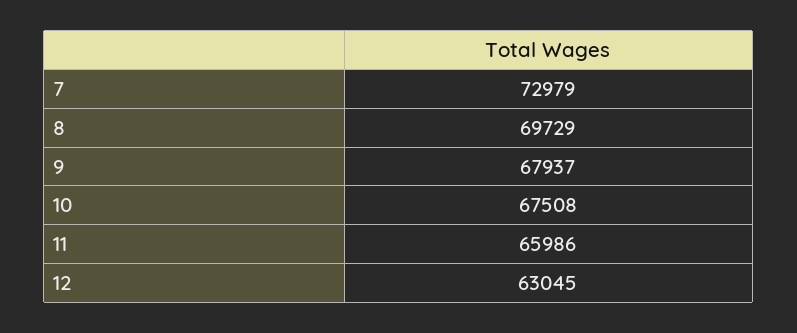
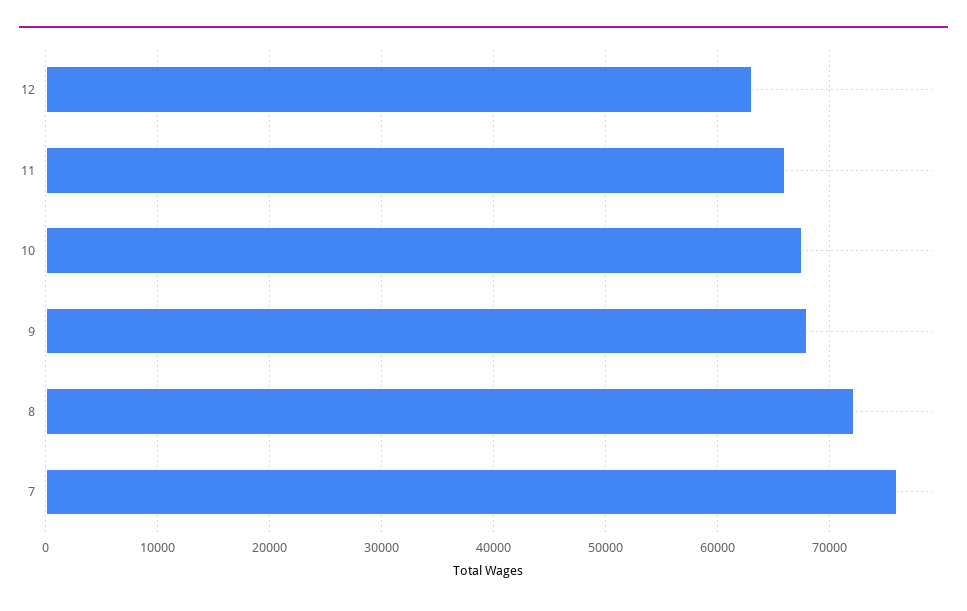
  {
-   "7": 72979,
+   "7": 76000,
-   "8": 69729,
+   "8": 72000,
    "9": 67937,
    "10": 67508,
    "11": 65986,
    "12": 63045
  }

